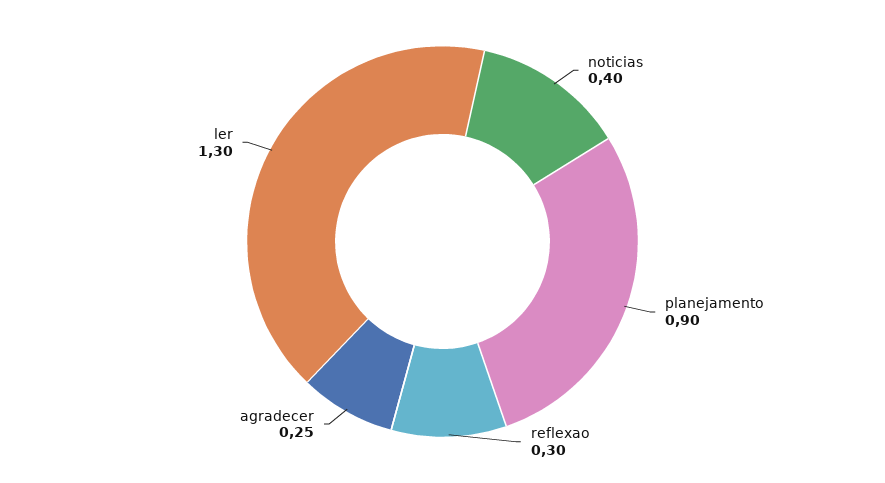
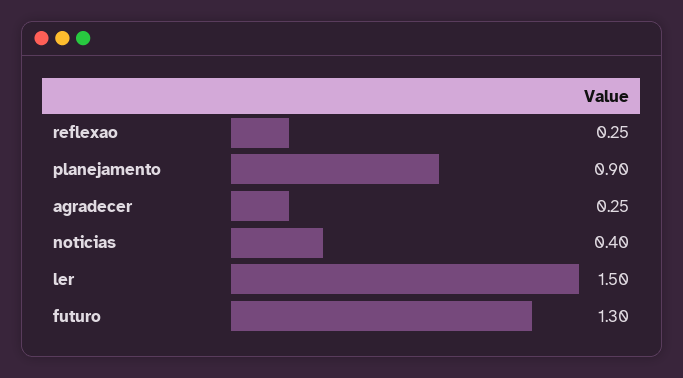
  {
    "noticias": 0.4,
    "planejamento": 0.9,
-   "reflexao": 0.3,
+   "reflexao": 0.25,
    "agradecer": 0.25,
-   "ler": 1.3
+   "ler": 1.5,
+   "futuro": 1.3
  }

